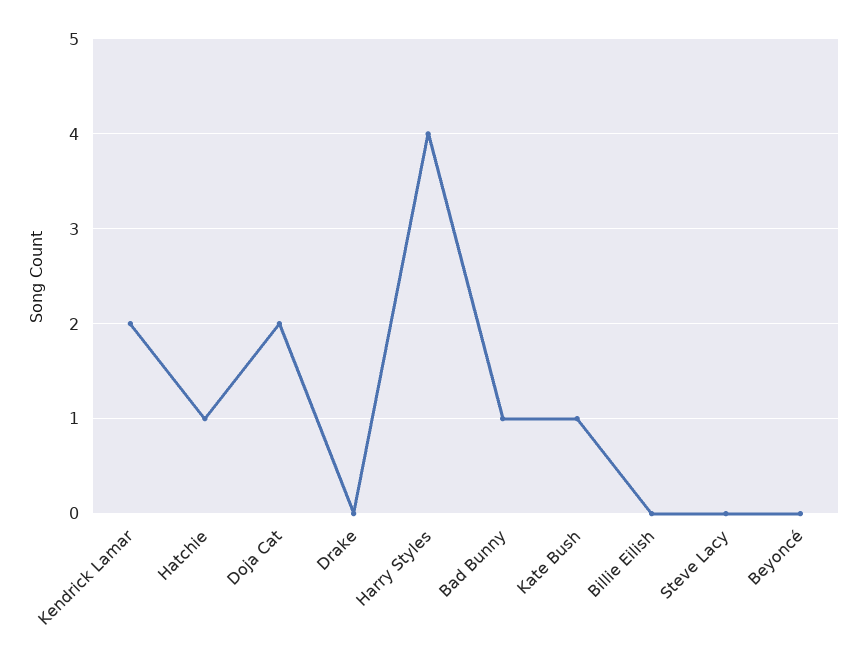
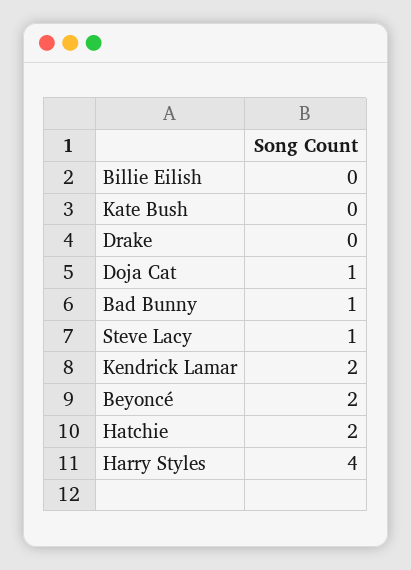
  {
    "Kendrick Lamar": 2,
-   "Hatchie": 1,
+   "Hatchie": 2,
-   "Doja Cat": 2,
+   "Doja Cat": 1,
    "Drake": 0,
    "Harry Styles": 4,
    "Bad Bunny": 1,
-   "Kate Bush": 1,
+   "Kate Bush": 0,
    "Billie Eilish": 0,
-   "Steve Lacy": 0,
+   "Steve Lacy": 1,
-   "Beyoncé": 0
+   "Beyoncé": 2
  }

